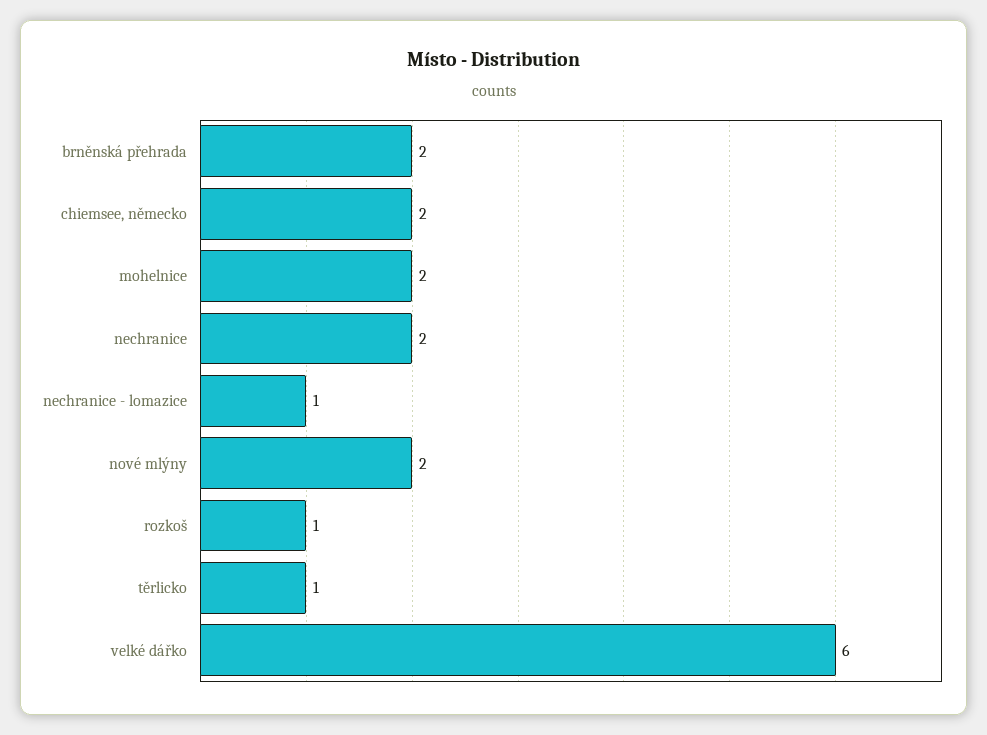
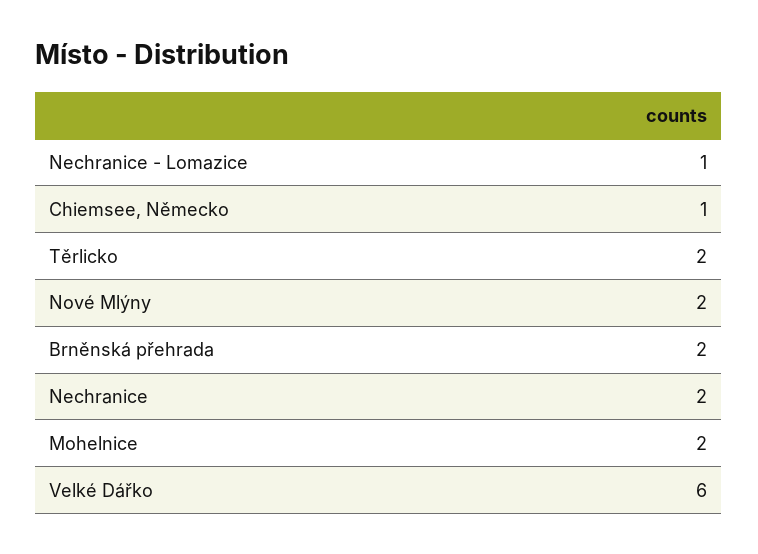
  {
    "brněnská přehrada": 2,
-   "chiemsee, německo": 2,
+   "chiemsee, německo": 1,
    "mohelnice": 2,
    "nechranice": 2,
    "nechranice - lomazice": 1,
    "nové mlýny": 2,
-   "rozkoš": 1,
-   "těrlicko": 1,
+   "těrlicko": 2,
    "velké dářko": 6
  }

